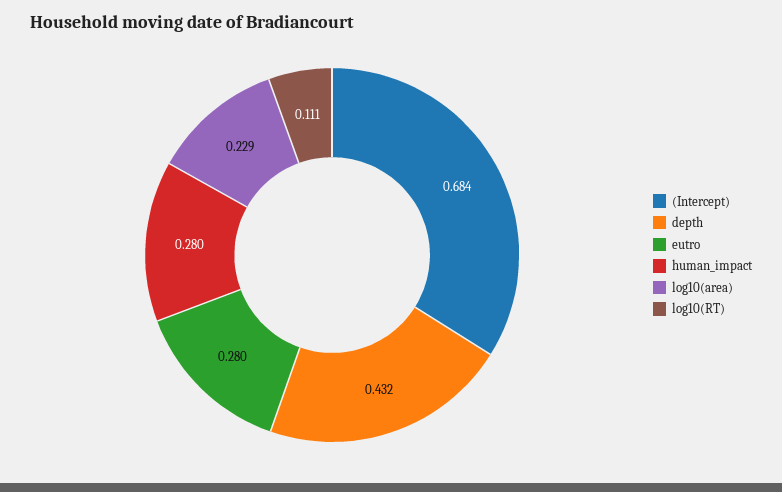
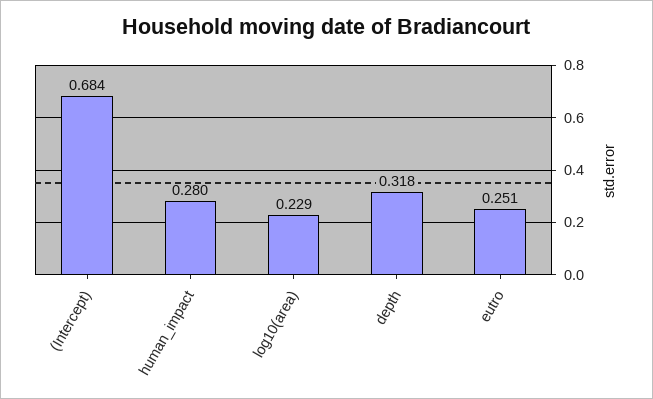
  {
    "(Intercept)": 0.684,
-   "depth": 0.432,
+   "depth": 0.318,
-   "eutro": 0.28,
+   "eutro": 0.251,
    "human_impact": 0.28,
-   "log10(area)": 0.229,
+   "log10(area)": 0.229
-   "log10(RT)": 0.111
  }

